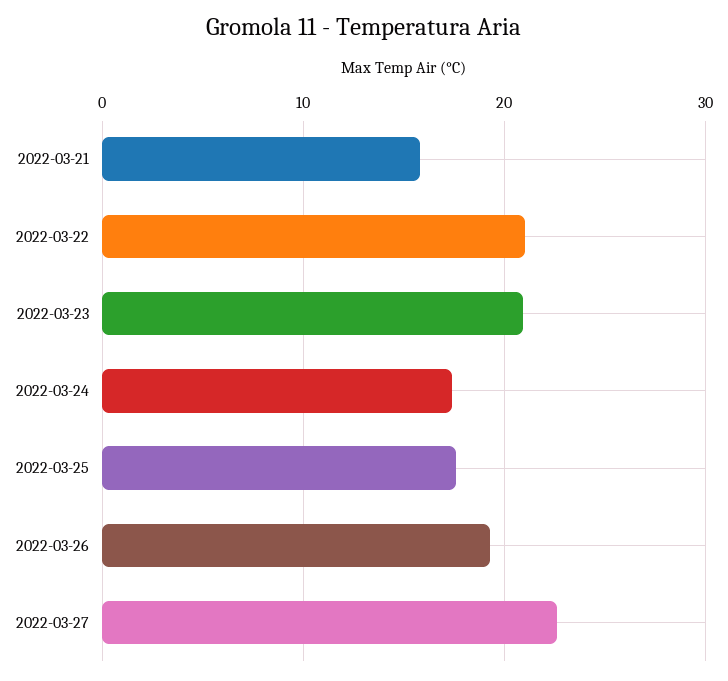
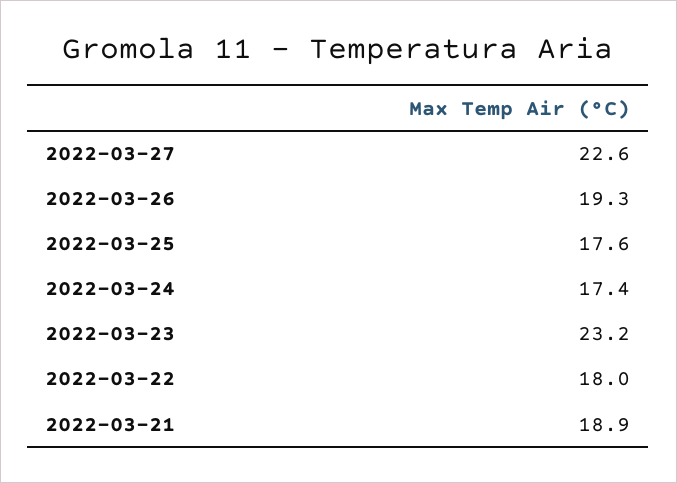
  {
-   "2022-03-21": 16,
+   "2022-03-21": 18.9,
-   "2022-03-22": 21,
+   "2022-03-22": 18,
-   "2022-03-23": 21,
+   "2022-03-23": 23.2,
    "2022-03-24": 17.4,
    "2022-03-25": 17.6,
    "2022-03-26": 19.3,
    "2022-03-27": 22.6
  }

